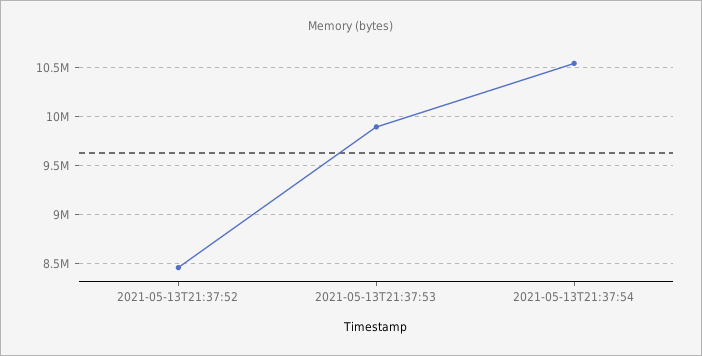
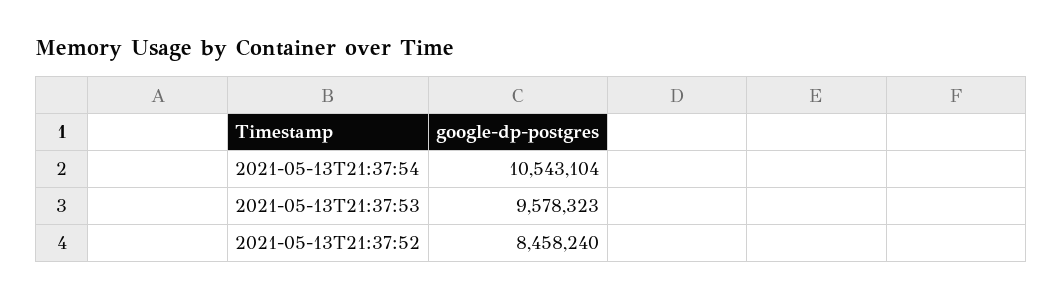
  {
    "2021-05-13T21:37:52": 8458240,
-   "2021-05-13T21:37:53": 9900000,
+   "2021-05-13T21:37:53": 9578323,
    "2021-05-13T21:37:54": 10543104
  }

